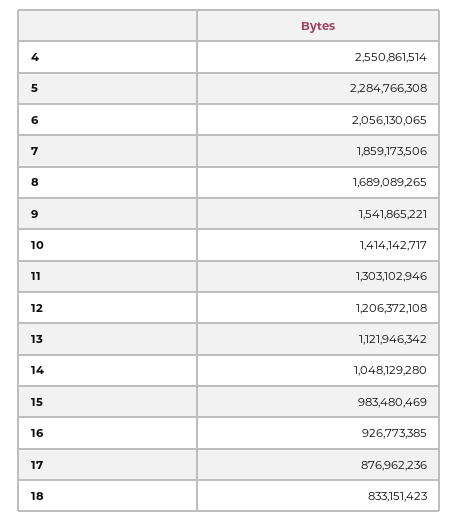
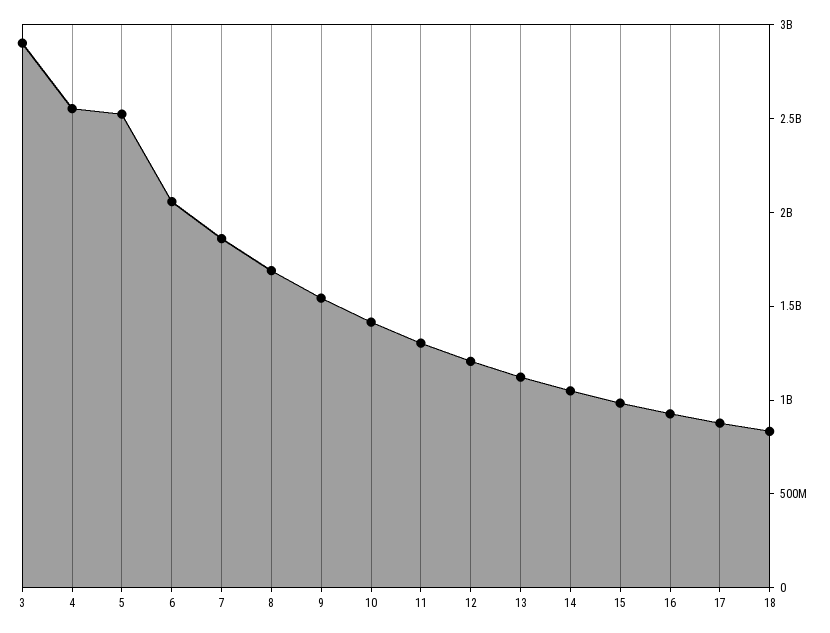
  {
    "4": 2550861514,
-   "5": 2284766308,
+   "5": 2500000000,
    "6": 2056130065,
    "7": 1859173506,
    "8": 1689089265,
    "9": 1541865221,
    "10": 1414142717,
    "11": 1303102946,
    "12": 1206372108,
    "13": 1121946342,
    "14": 1048129280,
    "15": 983480469,
    "16": 926773385,
    "17": 876962236,
-   "18": 833151423
+   "18": 833151423,
+   "3": 2900000000
  }

